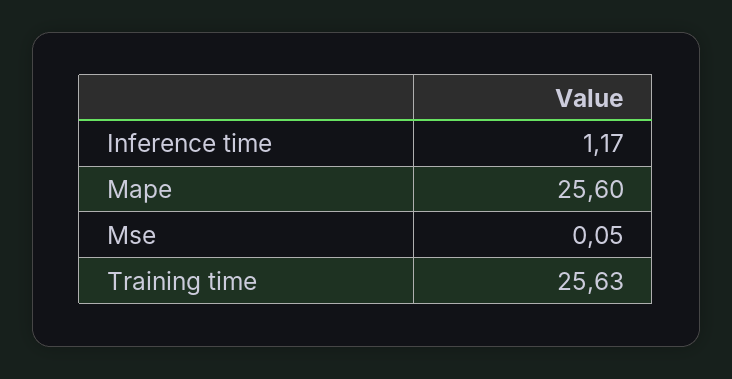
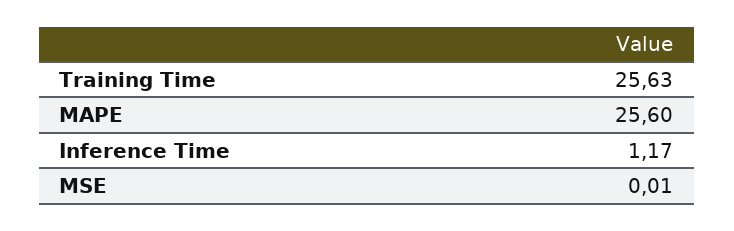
  {
    "Inference time": 1.17,
    "Mape": 25.6,
-   "Mse": 0.05,
+   "Mse": 0.01,
    "Training time": 25.63
  }

